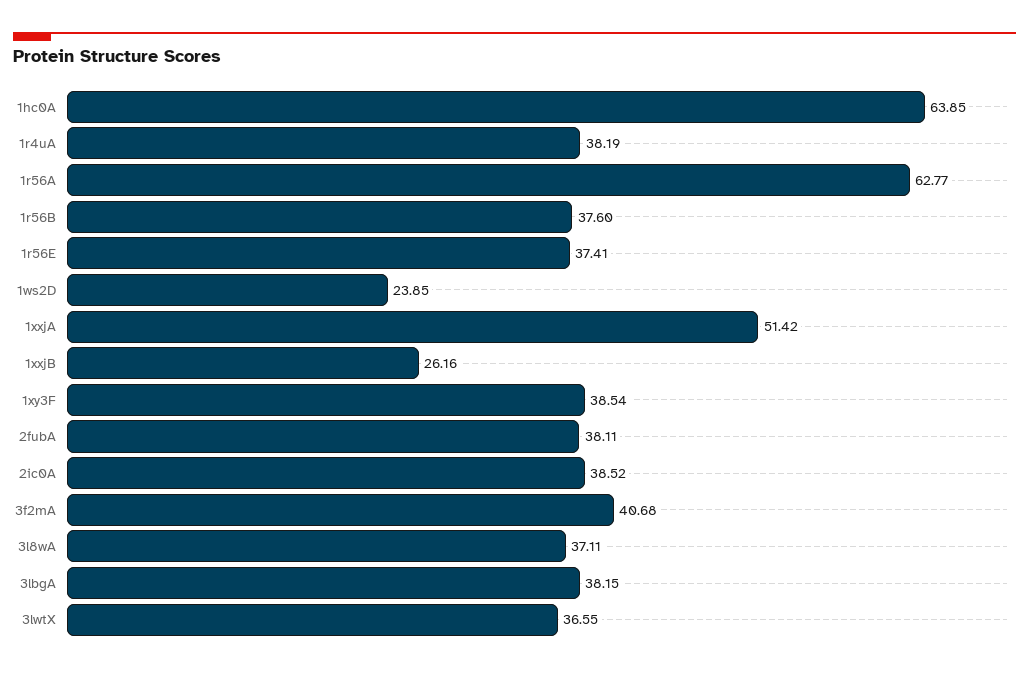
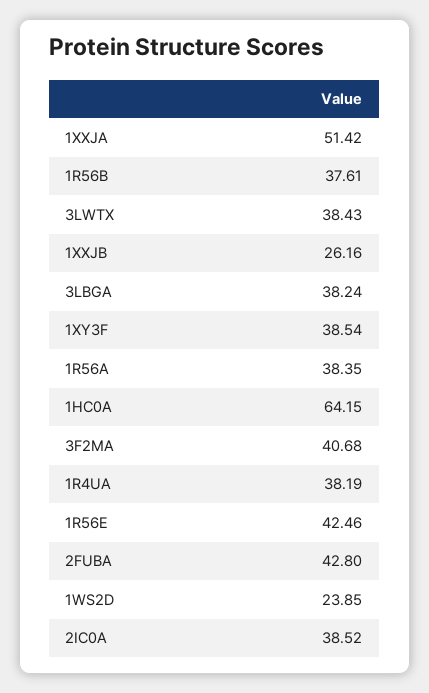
  {
-   "1hc0A": 63.85,
+   "1hc0A": 64.15,
    "1r4uA": 38.19,
-   "1r56A": 62.77,
+   "1r56A": 38.35,
-   "1r56B": 37.6,
+   "1r56B": 37.61,
-   "1r56E": 37.41,
+   "1r56E": 42.46,
    "1ws2D": 23.85,
    "1xxjA": 51.42,
    "1xxjB": 26.16,
    "1xy3F": 38.54,
-   "2fubA": 38.11,
+   "2fubA": 42.8,
    "2ic0A": 38.52,
    "3f2mA": 40.68,
-   "3l8wA": 37.11,
-   "3lbgA": 38.15,
+   "3lbgA": 38.24,
-   "3lwtX": 36.55
+   "3lwtX": 38.43
  }

